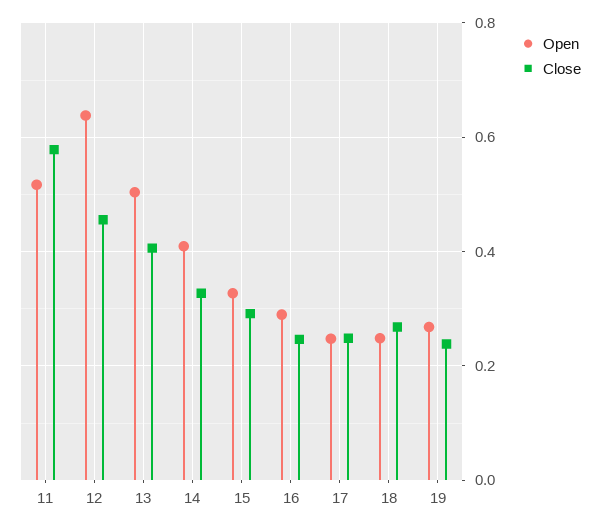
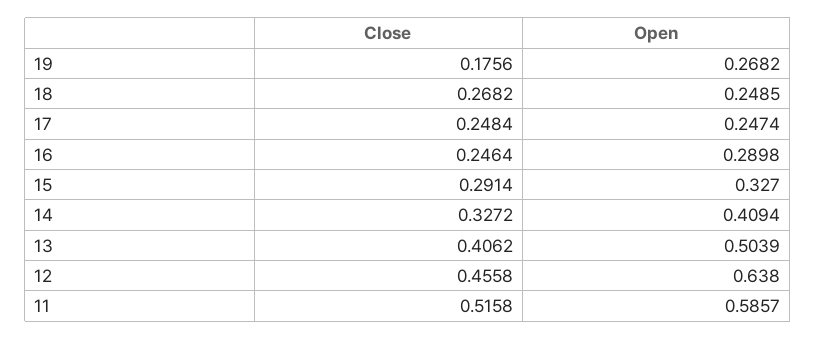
  {
    "Open": {
-     "11": 0.52,
+     "11": 0.5857,
      "12": 0.638,
      "13": 0.5039,
      "14": 0.4094,
      "15": 0.327,
      "16": 0.2898,
      "17": 0.2474,
      "18": 0.2485,
      "19": 0.2682
    },
    "Close": {
-     "11": 0.58,
+     "11": 0.5158,
      "12": 0.4558,
      "13": 0.4062,
      "14": 0.3272,
      "15": 0.2914,
      "16": 0.2464,
      "17": 0.2484,
      "18": 0.2682,
-     "19": 0.24
+     "19": 0.1756
    }
  }

